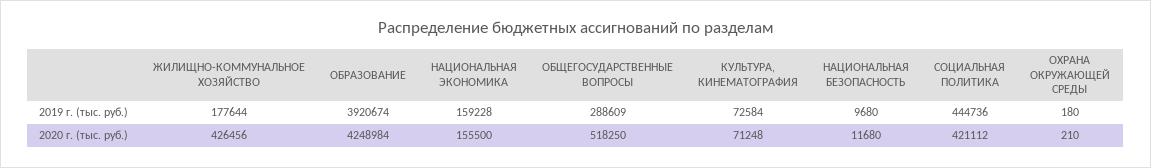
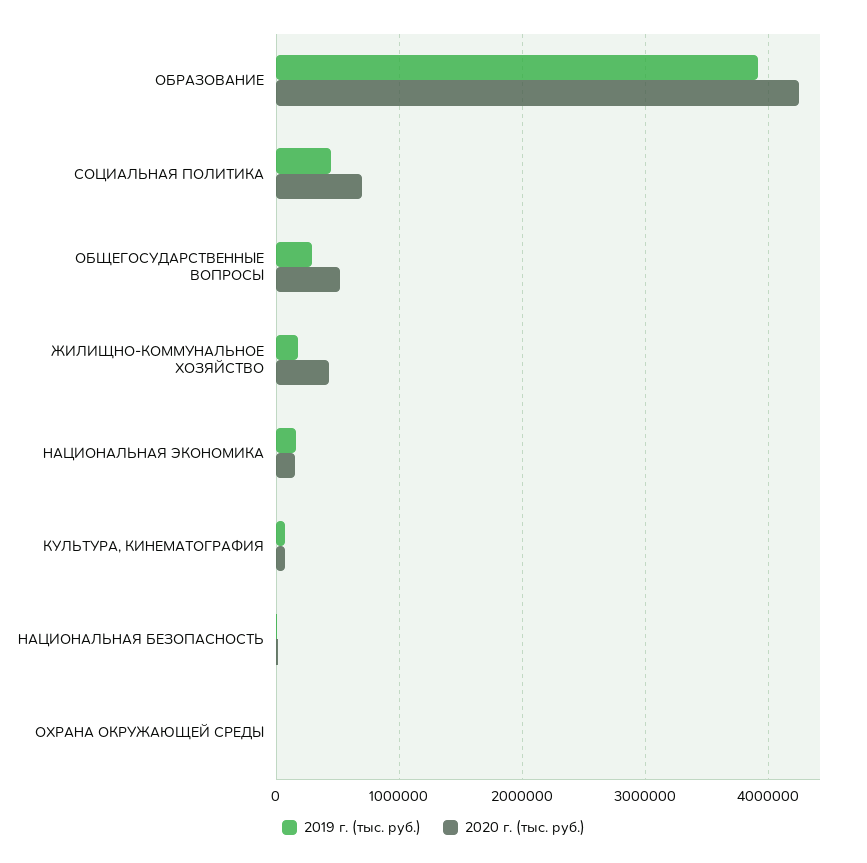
  {
    "2019 г. (тыс. руб.)": {
      "ЖИЛИЩНО-КОММУНАЛЬНОЕ ХОЗЯЙСТВО": 177644,
      "ОБРАЗОВАНИЕ": 3920674,
      "НАЦИОНАЛЬНАЯ ЭКОНОМИКА": 159228,
      "ОБЩЕГОСУДАРСТВЕННЫЕ ВОПРОСЫ": 288609,
      "КУЛЬТУРА, КИНЕМАТОГРАФИЯ": 72584,
      "НАЦИОНАЛЬНАЯ БЕЗОПАСНОСТЬ": 9680,
      "СОЦИАЛЬНАЯ ПОЛИТИКА": 444736,
      "ОХРАНА ОКРУЖАЮЩЕЙ СРЕДЫ": 180
    },
    "2020 г. (тыс. руб.)": {
      "ЖИЛИЩНО-КОММУНАЛЬНОЕ ХОЗЯЙСТВО": 426456,
      "ОБРАЗОВАНИЕ": 4248984,
      "НАЦИОНАЛЬНАЯ ЭКОНОМИКА": 155500,
      "ОБЩЕГОСУДАРСТВЕННЫЕ ВОПРОСЫ": 518250,
      "КУЛЬТУРА, КИНЕМАТОГРАФИЯ": 71248,
      "НАЦИОНАЛЬНАЯ БЕЗОПАСНОСТЬ": 11680,
-     "СОЦИАЛЬНАЯ ПОЛИТИКА": 421112,
+     "СОЦИАЛЬНАЯ ПОЛИТИКА": 700000,
      "ОХРАНА ОКРУЖАЮЩЕЙ СРЕДЫ": 210
    }
  }

